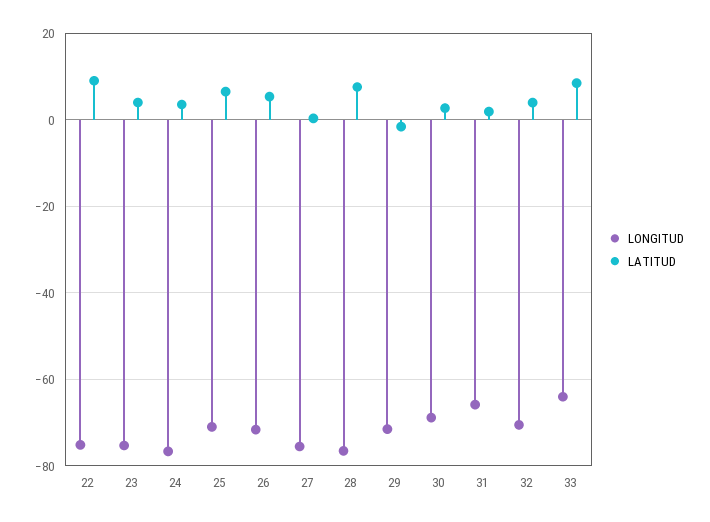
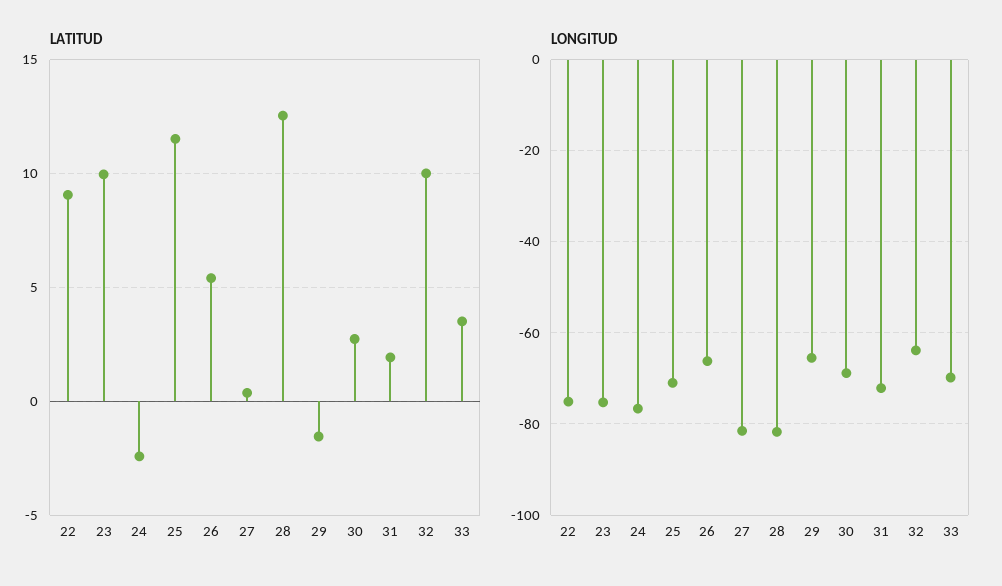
  {
    "LONGITUD": {
      "22": -76,
      "23": -76,
      "24": -76,
      "25": -70,
-     "26": -72,
+     "26": -66,
-     "27": -76,
+     "27": -82,
-     "28": -76,
+     "28": -82,
-     "29": -72,
+     "29": -66,
      "30": -68,
-     "31": -66,
+     "31": -72,
-     "32": -70,
+     "32": -64,
-     "33": -64
+     "33": -70
    },
    "LATITUD": {
      "22": 9,
-     "23": 4,
+     "23": 10,
-     "24": 4,
+     "24": -2.5,
-     "25": 6,
+     "25": 11.5,
      "26": 5.5,
      "27": 0.5,
-     "28": 8,
+     "28": 12.5,
      "29": -1.5,
      "30": 2.5,
      "31": 2,
-     "32": 4,
+     "32": 10,
-     "33": 8
+     "33": 3.5
    }
  }

